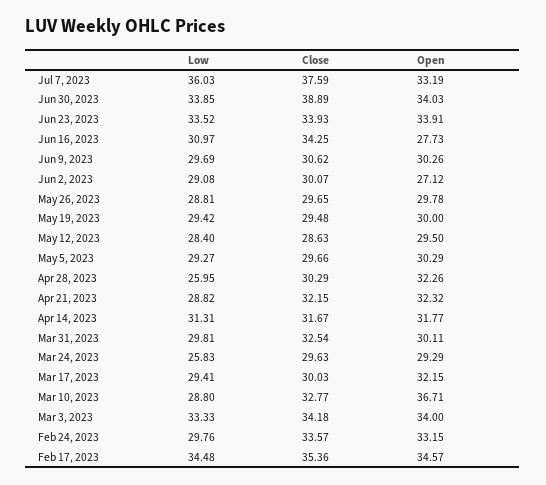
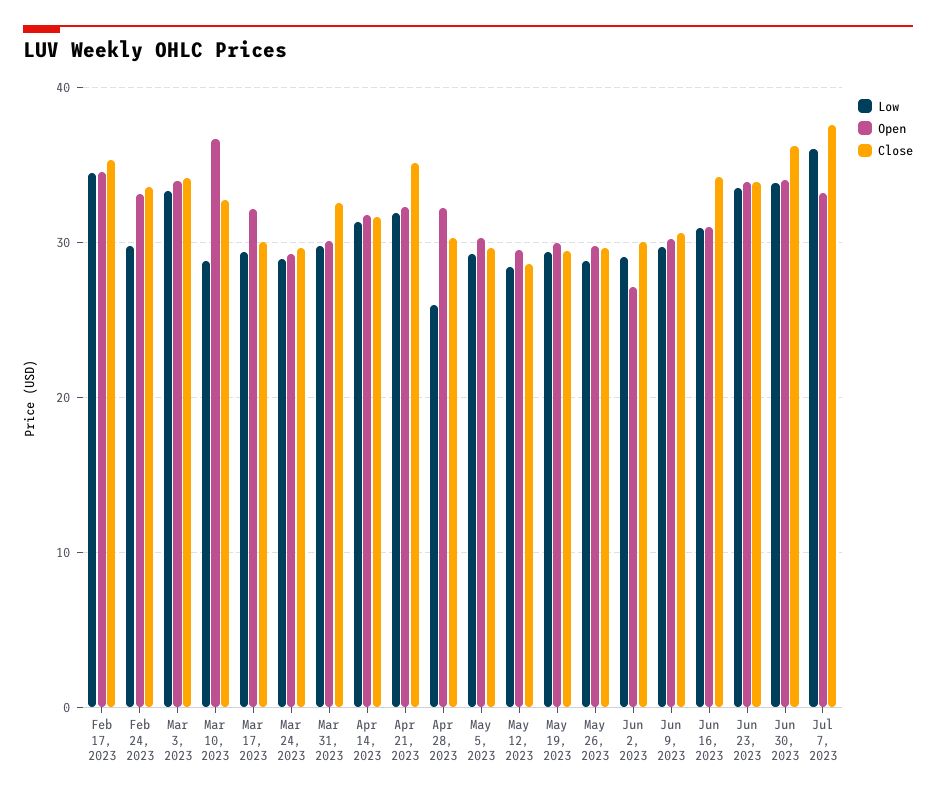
  {
    "Low": {
      "Jul 7, 2023": 36.03,
      "Jun 30, 2023": 33.85,
      "Jun 23, 2023": 33.52,
      "Jun 16, 2023": 30.97,
      "Jun 9, 2023": 29.69,
      "Jun 2, 2023": 29.08,
      "May 26, 2023": 28.81,
      "May 19, 2023": 29.42,
      "May 12, 2023": 28.4,
      "May 5, 2023": 29.27,
      "Apr 28, 2023": 25.95,
-     "Apr 21, 2023": 28.82,
+     "Apr 21, 2023": 32,
      "Apr 14, 2023": 31.31,
      "Mar 31, 2023": 29.81,
-     "Mar 24, 2023": 25.83,
+     "Mar 24, 2023": 29,
      "Mar 17, 2023": 29.41,
      "Mar 10, 2023": 28.8,
      "Mar 3, 2023": 33.33,
      "Feb 24, 2023": 29.76,
      "Feb 17, 2023": 34.48
    },
    "Close": {
      "Jul 7, 2023": 37.59,
-     "Jun 30, 2023": 38.89,
+     "Jun 30, 2023": 36,
      "Jun 23, 2023": 33.93,
      "Jun 16, 2023": 34.25,
      "Jun 9, 2023": 30.62,
      "Jun 2, 2023": 30.07,
      "May 26, 2023": 29.65,
      "May 19, 2023": 29.48,
      "May 12, 2023": 28.63,
      "May 5, 2023": 29.66,
      "Apr 28, 2023": 30.29,
-     "Apr 21, 2023": 32.15,
+     "Apr 21, 2023": 35,
      "Apr 14, 2023": 31.67,
      "Mar 31, 2023": 32.54,
      "Mar 24, 2023": 29.63,
      "Mar 17, 2023": 30.03,
      "Mar 10, 2023": 32.77,
      "Mar 3, 2023": 34.18,
      "Feb 24, 2023": 33.57,
      "Feb 17, 2023": 35.36
    },
    "Open": {
      "Jul 7, 2023": 33.19,
      "Jun 30, 2023": 34.03,
      "Jun 23, 2023": 33.91,
-     "Jun 16, 2023": 27.73,
+     "Jun 16, 2023": 31,
      "Jun 9, 2023": 30.26,
      "Jun 2, 2023": 27.12,
      "May 26, 2023": 29.78,
      "May 19, 2023": 30,
      "May 12, 2023": 29.5,
      "May 5, 2023": 30.29,
      "Apr 28, 2023": 32.26,
      "Apr 21, 2023": 32.32,
      "Apr 14, 2023": 31.77,
      "Mar 31, 2023": 30.11,
      "Mar 24, 2023": 29.29,
      "Mar 17, 2023": 32.15,
      "Mar 10, 2023": 36.71,
      "Mar 3, 2023": 34,
      "Feb 24, 2023": 33.15,
      "Feb 17, 2023": 34.57
    }
  }

